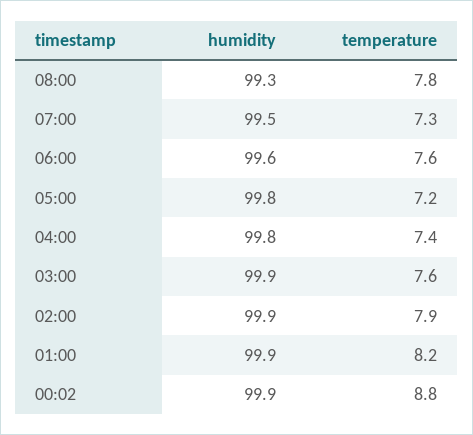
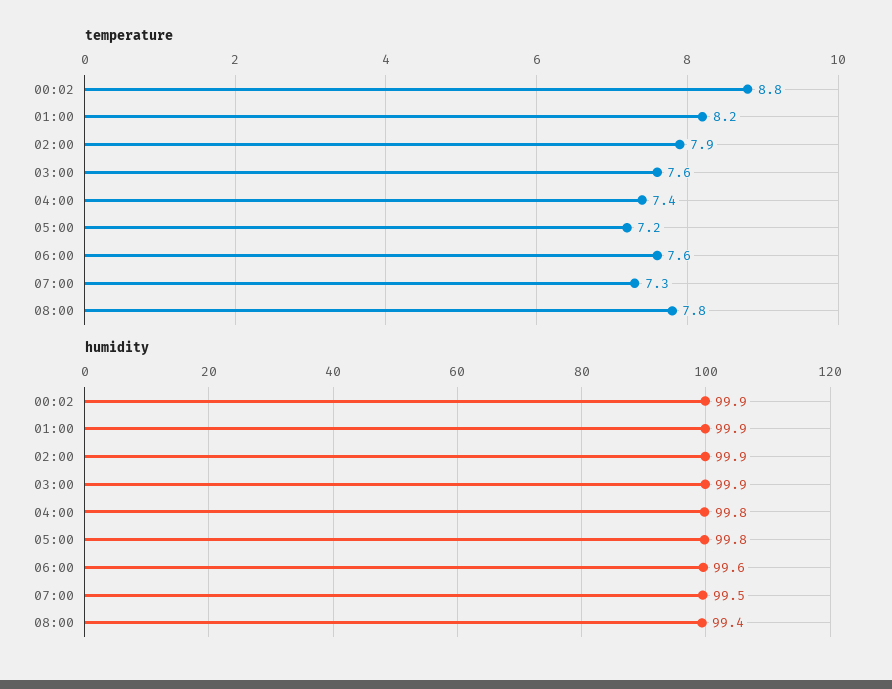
  {
    "humidity": {
-     "08:00": 99.3,
+     "08:00": 99.4,
      "07:00": 99.5,
      "06:00": 99.6,
      "05:00": 99.8,
      "04:00": 99.8,
      "03:00": 99.9,
      "02:00": 99.9,
      "01:00": 99.9,
      "00:02": 99.9
    },
    "temperature": {
      "08:00": 7.8,
      "07:00": 7.3,
      "06:00": 7.6,
      "05:00": 7.2,
      "04:00": 7.4,
      "03:00": 7.6,
      "02:00": 7.9,
      "01:00": 8.2,
      "00:02": 8.8
    }
  }

